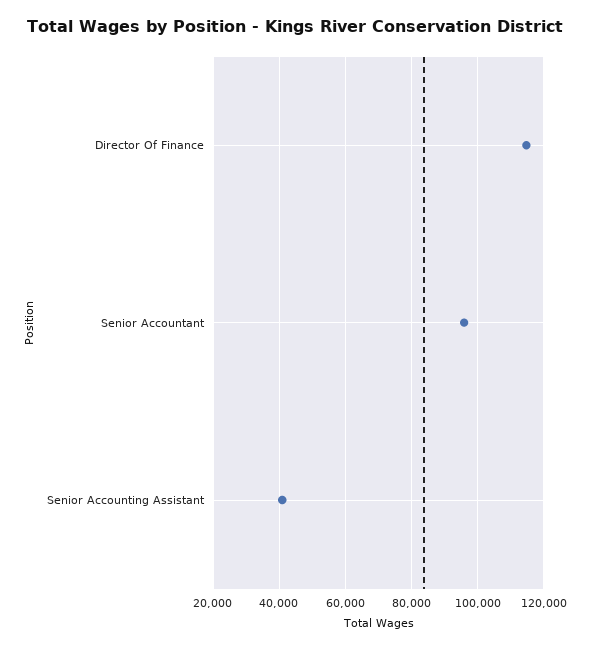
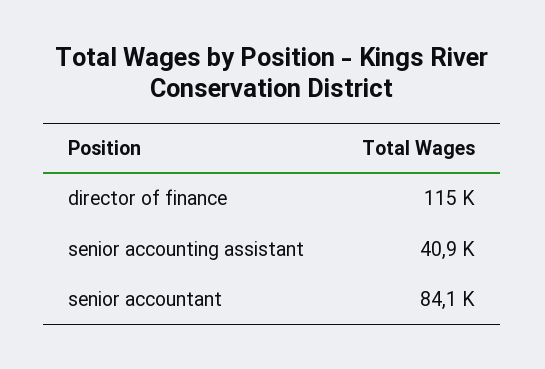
  {
    "Director Of Finance": 115000,
-   "Senior Accountant": 96000,
+   "Senior Accountant": 84100,
    "Senior Accounting Assistant": 40900
  }

